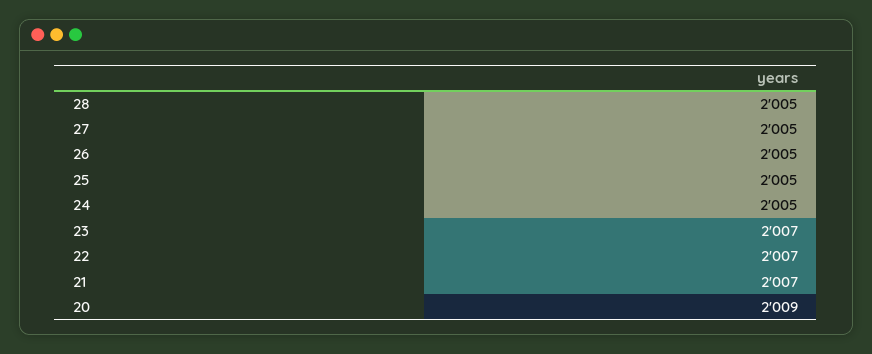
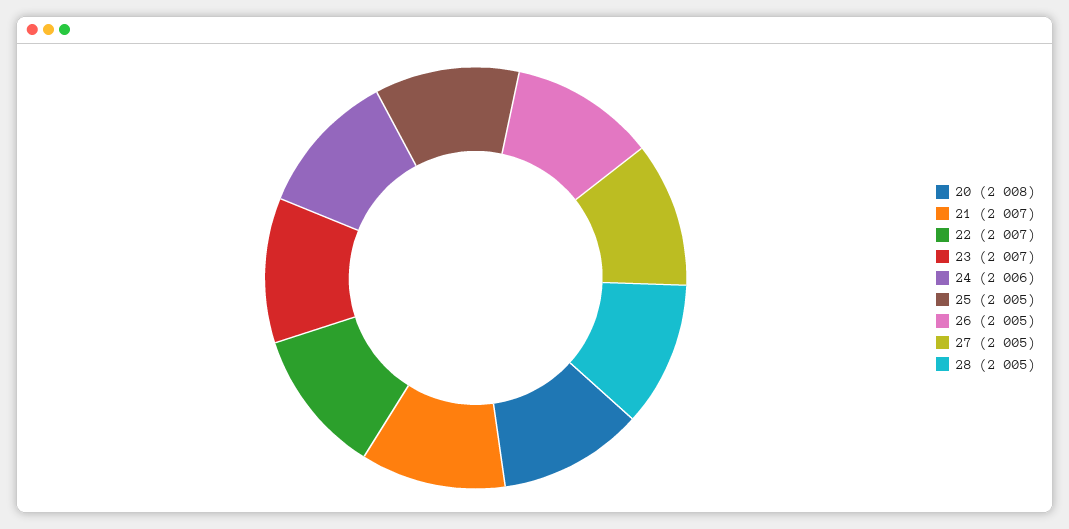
  {
    "28": 2005,
    "27": 2005,
    "26": 2005,
    "25": 2005,
-   "24": 2005,
+   "24": 2006,
    "23": 2007,
    "22": 2007,
    "21": 2007,
-   "20": 2009
+   "20": 2008
  }

